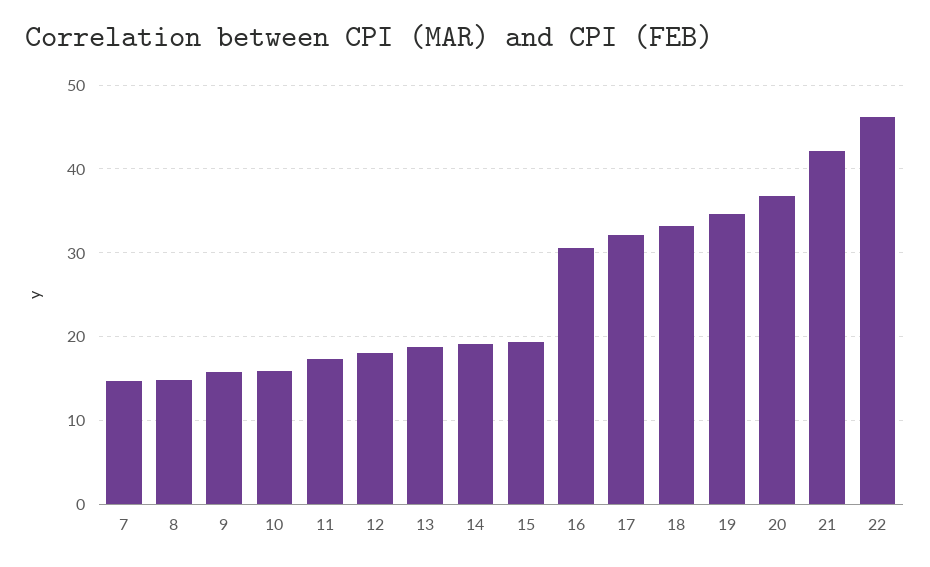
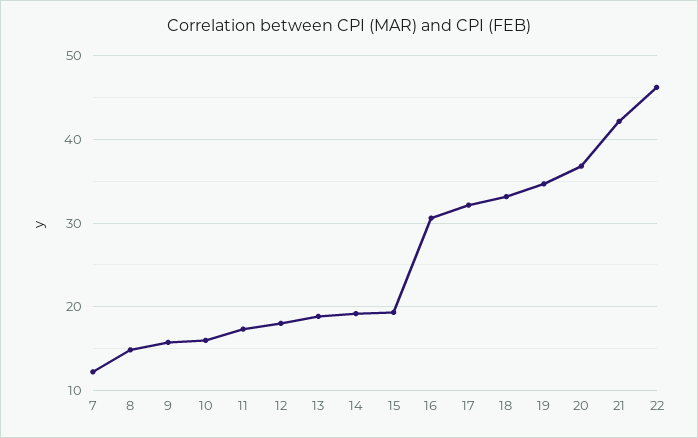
  {
-   "7": 15,
+   "7": 12,
    "8": 15,
    "9": 16,
    "10": 16,
    "11": 17,
    "12": 18,
    "13": 19,
    "14": 19,
    "15": 19,
    "16": 31,
    "17": 32,
    "18": 33,
    "19": 35,
    "20": 37,
    "21": 42,
    "22": 46
  }

